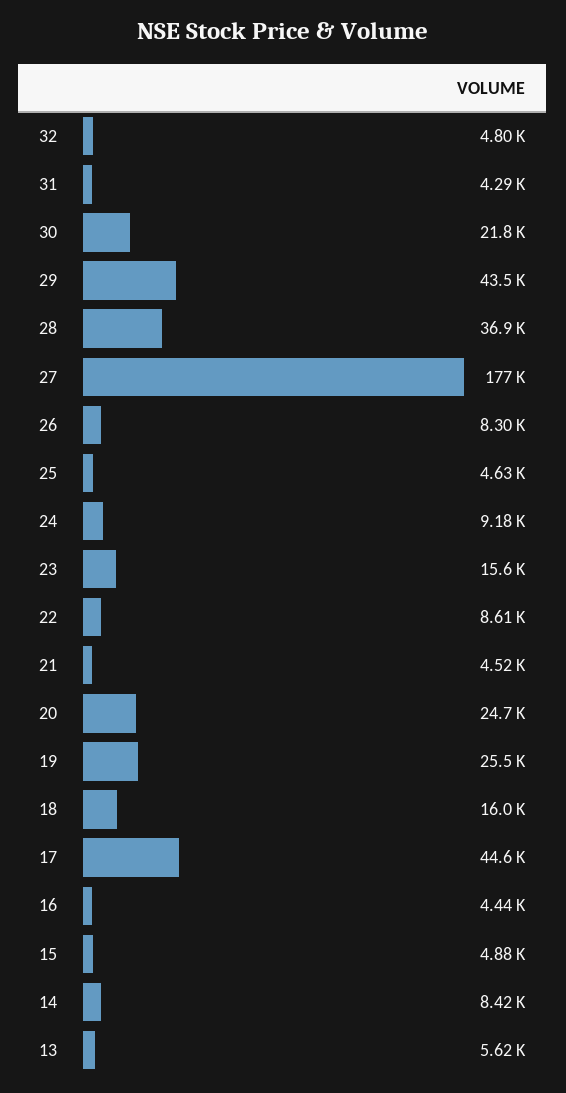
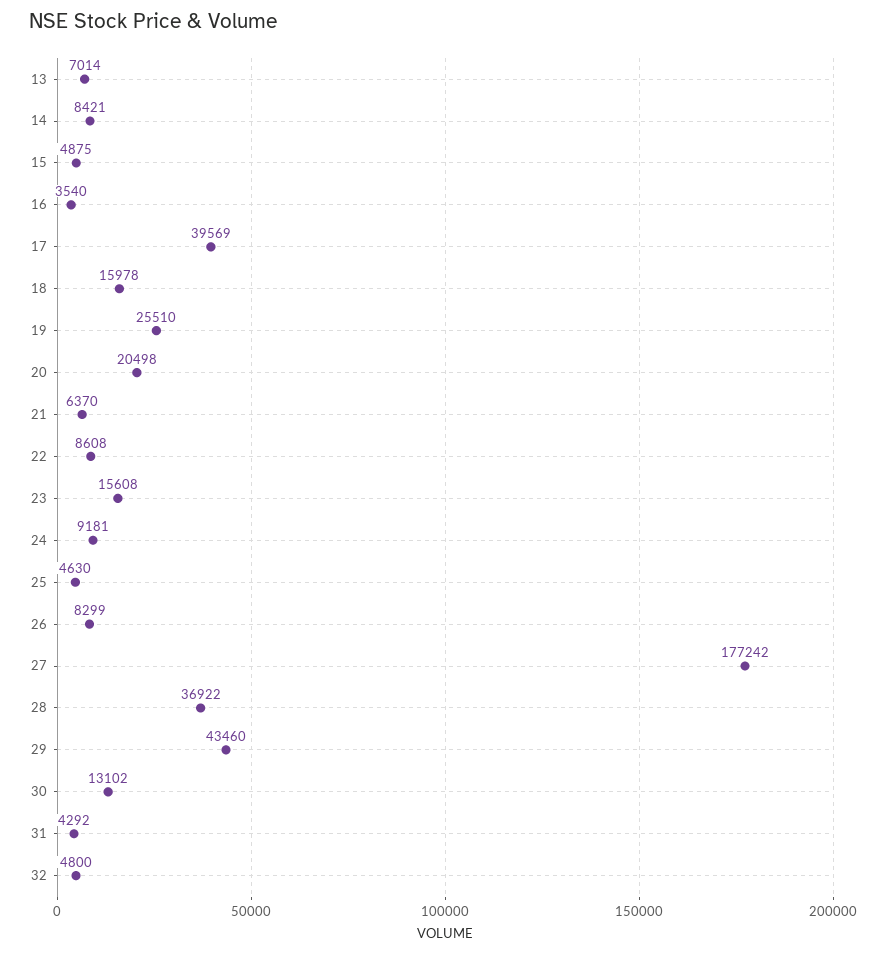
  {
    "32": 4800,
    "31": 4292,
-   "30": 21800,
+   "30": 13102,
    "29": 43460,
    "28": 36922,
    "27": 177242,
    "26": 8299,
    "25": 4630,
    "24": 9181,
    "23": 15608,
    "22": 8608,
-   "21": 4520,
+   "21": 6370,
-   "20": 24700,
+   "20": 20498,
    "19": 25510,
    "18": 15978,
-   "17": 44600,
+   "17": 39569,
-   "16": 4440,
+   "16": 3540,
    "15": 4875,
    "14": 8421,
-   "13": 5620
+   "13": 7014
  }

